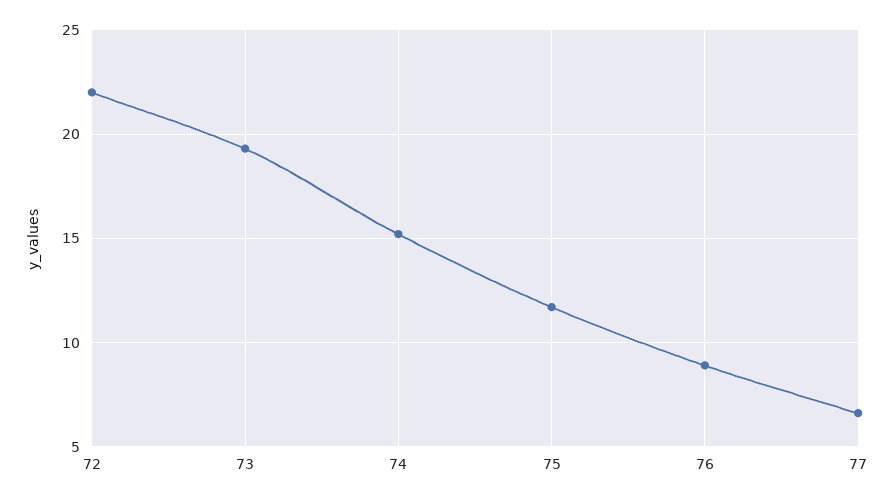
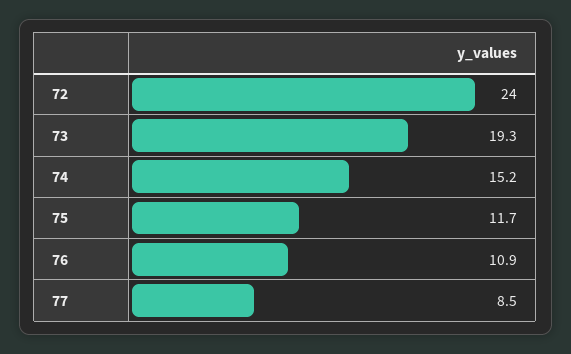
  {
-   "72": 22,
+   "72": 24,
    "73": 19.3,
    "74": 15.2,
    "75": 11.7,
-   "76": 9,
+   "76": 10.9,
-   "77": 6.5
+   "77": 8.5
  }

